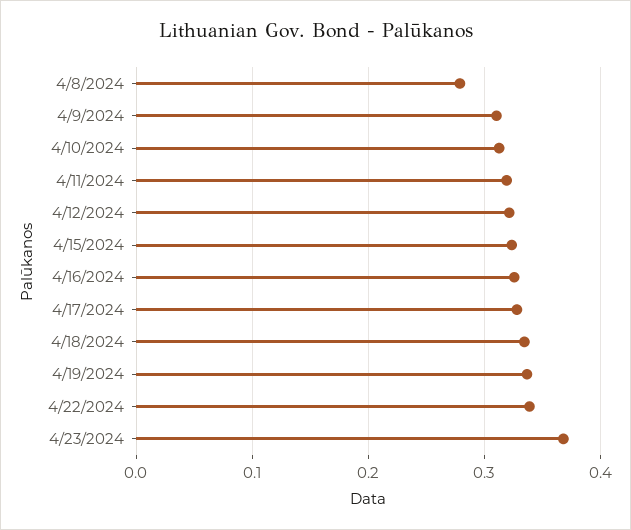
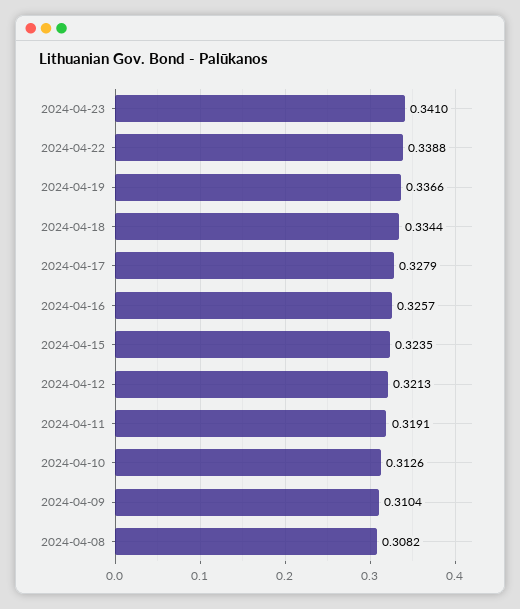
  {
-   "4/8/2024": 0.28,
+   "4/8/2024": 0.3082,
    "4/9/2024": 0.3104,
    "4/10/2024": 0.3126,
    "4/11/2024": 0.3191,
    "4/12/2024": 0.3213,
    "4/15/2024": 0.3235,
    "4/16/2024": 0.3257,
    "4/17/2024": 0.3279,
    "4/18/2024": 0.3344,
    "4/19/2024": 0.3366,
    "4/22/2024": 0.3388,
-   "4/23/2024": 0.37
+   "4/23/2024": 0.341
  }

